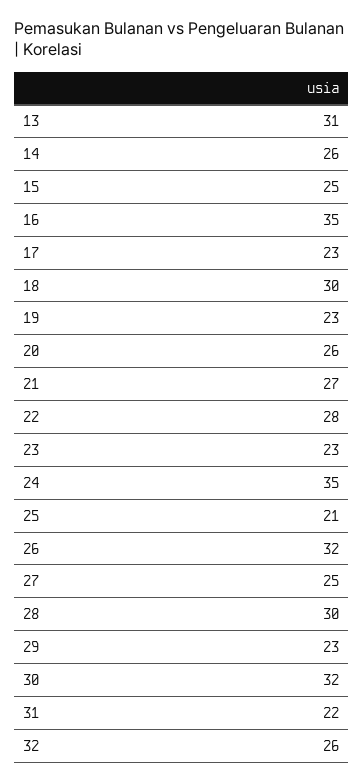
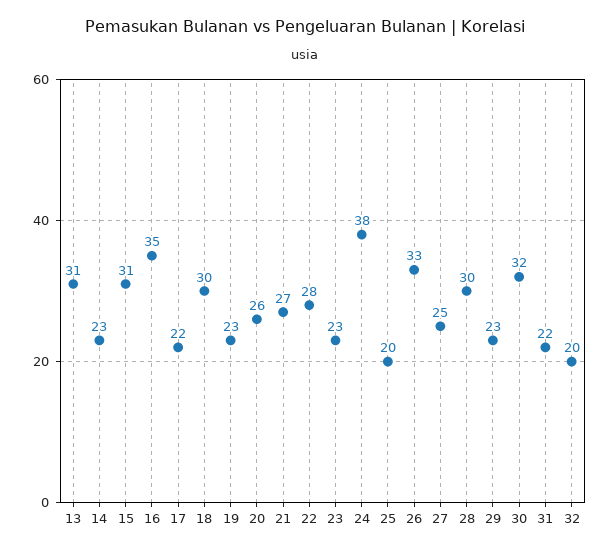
  {
    "13": 31,
-   "14": 26,
+   "14": 23,
-   "15": 25,
+   "15": 31,
    "16": 35,
-   "17": 23,
+   "17": 22,
    "18": 30,
    "19": 23,
    "20": 26,
    "21": 27,
    "22": 28,
    "23": 23,
-   "24": 35,
+   "24": 38,
-   "25": 21,
+   "25": 20,
-   "26": 32,
+   "26": 33,
    "27": 25,
    "28": 30,
    "29": 23,
    "30": 32,
    "31": 22,
-   "32": 26
+   "32": 20
  }

